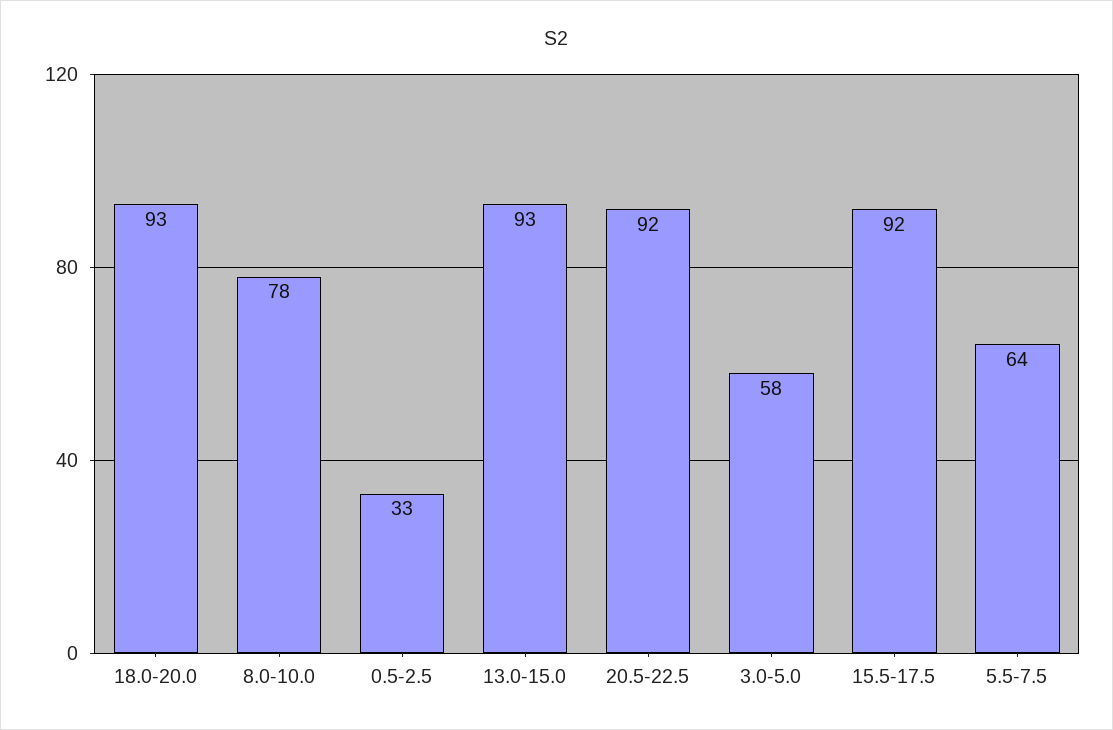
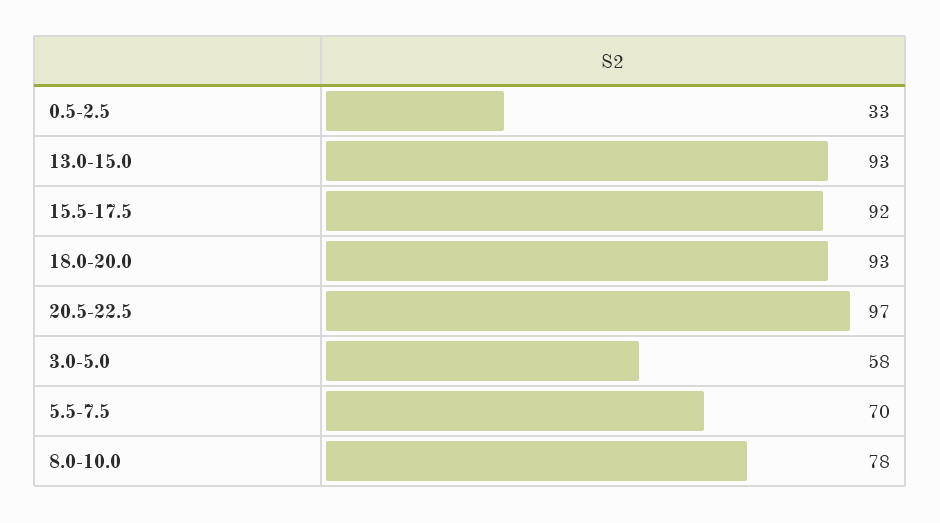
  {
    "18.0-20.0": 93,
    "8.0-10.0": 78,
    "0.5-2.5": 33,
    "13.0-15.0": 93,
-   "20.5-22.5": 92,
+   "20.5-22.5": 97,
    "3.0-5.0": 58,
    "15.5-17.5": 92,
-   "5.5-7.5": 64
+   "5.5-7.5": 70
  }

